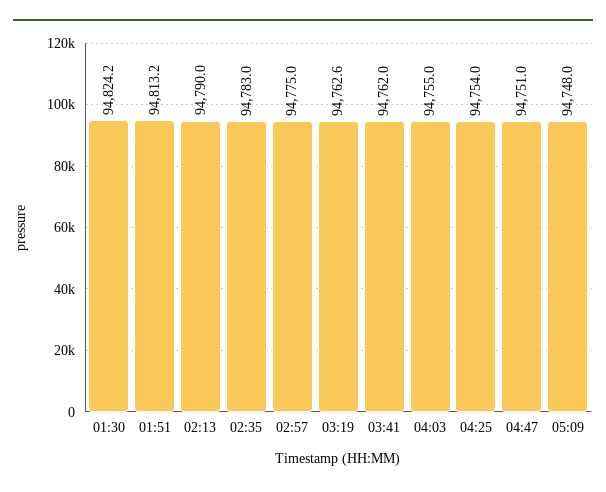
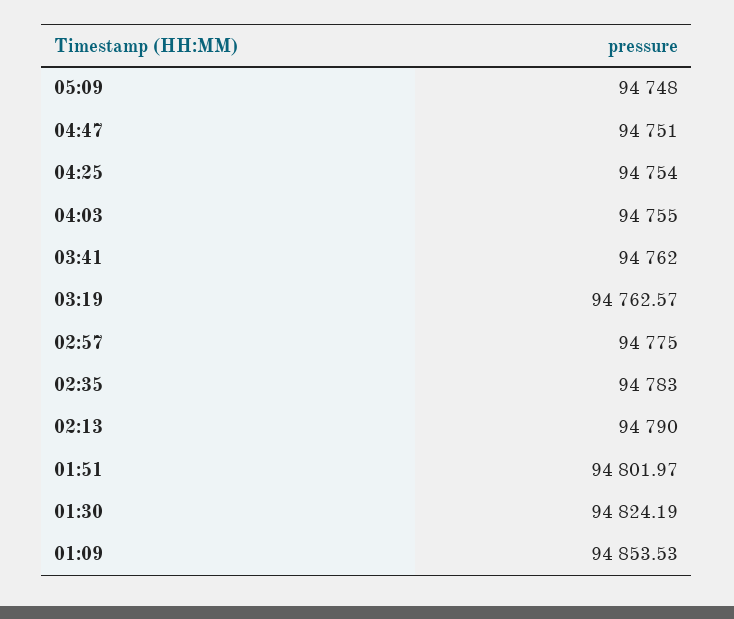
  {
    "01:30": 94824.19,
-   "01:51": 94813.2,
+   "01:51": 94801.97,
    "02:13": 94790,
    "02:35": 94783,
    "02:57": 94775,
    "03:19": 94762.57,
    "03:41": 94762,
    "04:03": 94755,
    "04:25": 94754,
    "04:47": 94751,
-   "05:09": 94748
+   "05:09": 94748,
+   "01:09": 94853.53
  }

